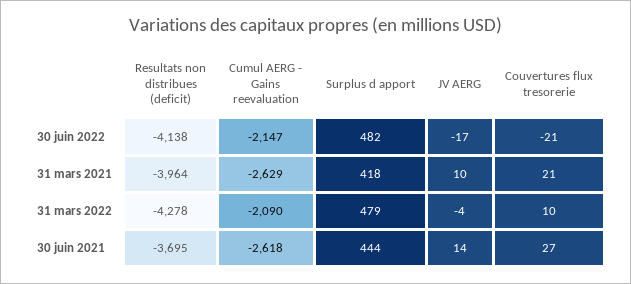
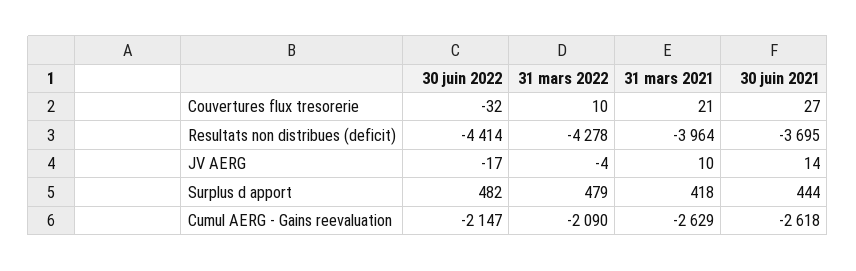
  {
    "Resultats non distribues (deficit)": {
-     "30 juin 2022": -4138,
+     "30 juin 2022": -4414,
      "31 mars 2021": -3964,
      "31 mars 2022": -4278,
      "30 juin 2021": -3695
    },
    "Cumul AERG - Gains reevaluation": {
      "30 juin 2022": -2147,
      "31 mars 2021": -2629,
      "31 mars 2022": -2090,
      "30 juin 2021": -2618
    },
    "Surplus d apport": {
      "30 juin 2022": 482,
      "31 mars 2021": 418,
      "31 mars 2022": 479,
      "30 juin 2021": 444
    },
    "JV AERG": {
      "30 juin 2022": -17,
      "31 mars 2021": 10,
      "31 mars 2022": -4,
      "30 juin 2021": 14
    },
    "Couvertures flux tresorerie": {
-     "30 juin 2022": -21,
+     "30 juin 2022": -32,
      "31 mars 2021": 21,
      "31 mars 2022": 10,
      "30 juin 2021": 27
    }
  }

